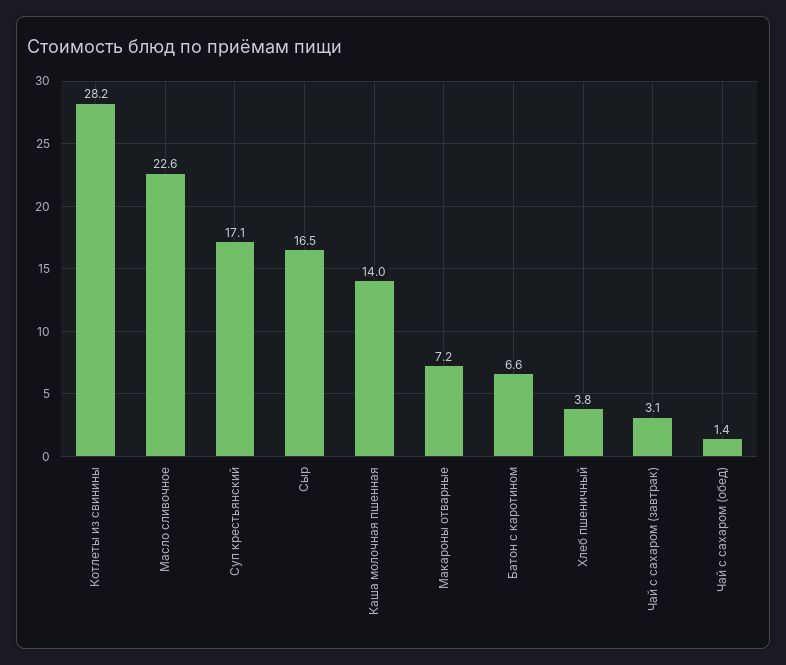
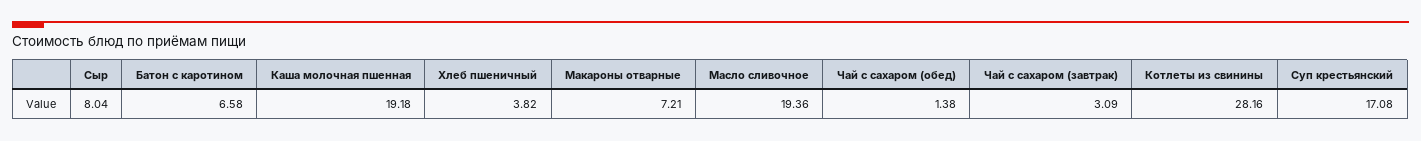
  {
    "Котлеты из свинины": 28.16,
-   "Масло сливочное": 22.6,
+   "Масло сливочное": 19.36,
    "Суп крестьянский": 17.08,
-   "Сыр": 16.5,
+   "Сыр": 8.04,
-   "Каша молочная пшенная": 14,
+   "Каша молочная пшенная": 19.18,
    "Макароны отварные": 7.21,
    "Батон с каротином": 6.58,
    "Хлеб пшеничный": 3.82,
    "Чай с сахаром (завтрак)": 3.09,
    "Чай с сахаром (обед)": 1.38
  }

